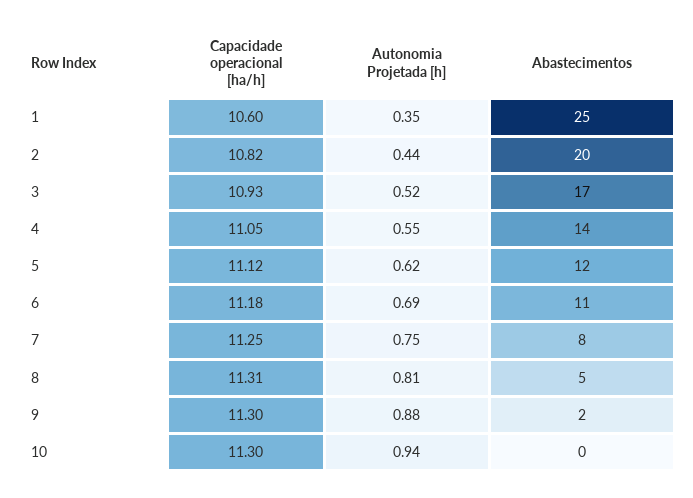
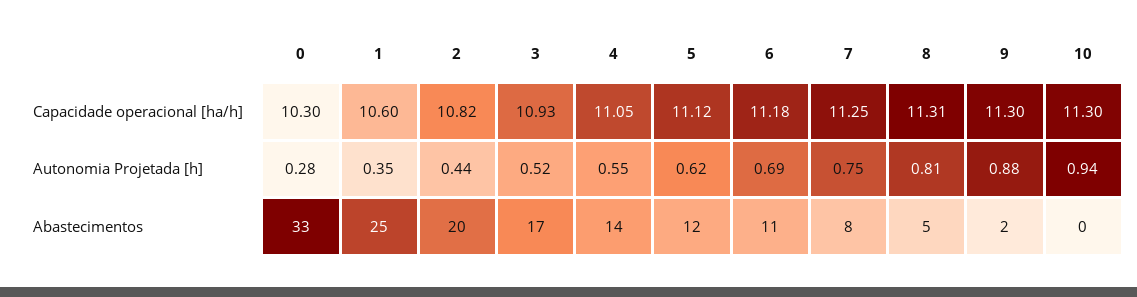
  {
    "Capacidade operacional [ha/h]": {
      "1": 10.6,
      "2": 10.82,
      "3": 10.93,
      "4": 11.05,
      "5": 11.12,
      "6": 11.18,
      "7": 11.25,
      "8": 11.31,
      "9": 11.3,
-     "10": 11.3
+     "10": 11.3,
+     "0": 10.3
    },
    "Autonomia Projetada [h]": {
      "1": 0.35,
      "2": 0.44,
      "3": 0.52,
      "4": 0.55,
      "5": 0.62,
      "6": 0.69,
      "7": 0.75,
      "8": 0.81,
      "9": 0.88,
-     "10": 0.94
+     "10": 0.94,
+     "0": 0.28
    },
    "Abastecimentos": {
      "1": 25,
      "2": 20,
      "3": 17,
      "4": 14,
      "5": 12,
      "6": 11,
      "7": 8,
      "8": 5,
      "9": 2,
-     "10": 0
+     "10": 0,
+     "0": 33
    }
  }

